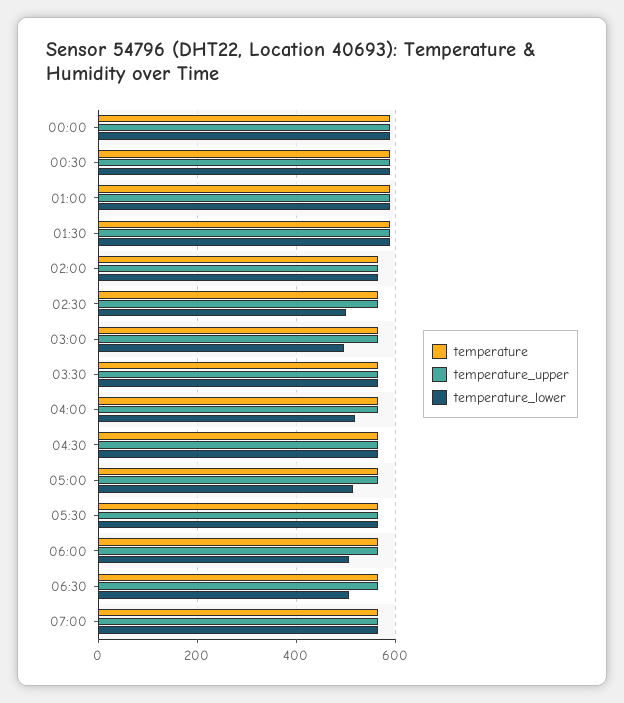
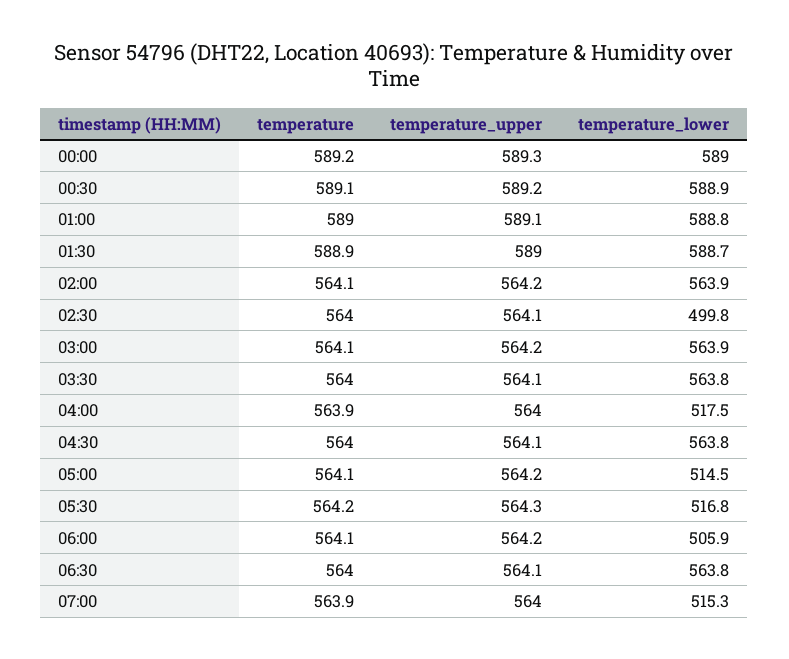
  {
    "temperature": {
      "00:00": 589.2,
      "00:30": 589.1,
      "01:00": 589,
      "01:30": 588.9,
      "02:00": 564.1,
      "02:30": 564,
      "03:00": 564.1,
      "03:30": 564,
      "04:00": 563.9,
      "04:30": 564,
      "05:00": 564.1,
      "05:30": 564.2,
      "06:00": 564.1,
      "06:30": 564,
      "07:00": 563.9
    },
    "temperature_upper": {
      "00:00": 589.3,
      "00:30": 589.2,
      "01:00": 589.1,
      "01:30": 589,
      "02:00": 564.2,
      "02:30": 564.1,
      "03:00": 564.2,
      "03:30": 564.1,
      "04:00": 564,
      "04:30": 564.1,
      "05:00": 564.2,
      "05:30": 564.3,
      "06:00": 564.2,
      "06:30": 564.1,
      "07:00": 564
    },
    "temperature_lower": {
      "00:00": 589,
      "00:30": 588.9,
      "01:00": 588.8,
      "01:30": 588.7,
      "02:00": 563.9,
      "02:30": 499.8,
-     "03:00": 500,
+     "03:00": 563.9,
      "03:30": 563.8,
      "04:00": 517.5,
      "04:30": 563.8,
      "05:00": 514.5,
-     "05:30": 560,
+     "05:30": 516.8,
      "06:00": 505.9,
-     "06:30": 500,
+     "06:30": 563.8,
-     "07:00": 560
+     "07:00": 515.3
    }
  }

